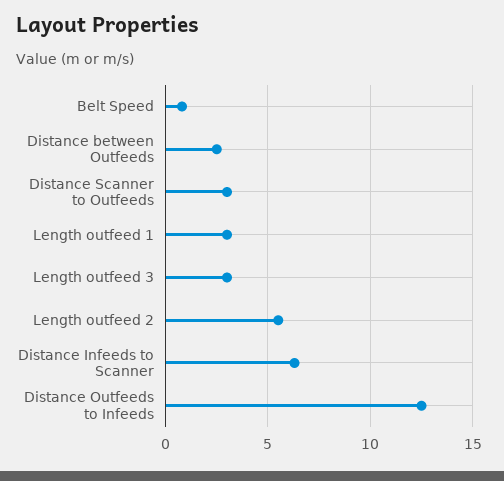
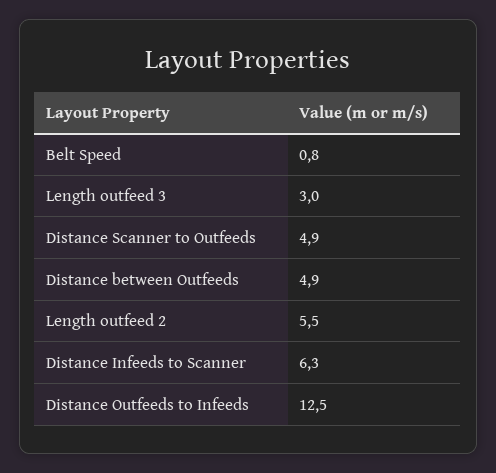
  {
    "Belt Speed": 0.8,
-   "Distance between Outfeeds": 2.5,
+   "Distance between Outfeeds": 4.9,
-   "Distance Scanner to Outfeeds": 3,
+   "Distance Scanner to Outfeeds": 4.9,
-   "Length outfeed 1": 3,
    "Length outfeed 3": 3,
    "Length outfeed 2": 5.5,
    "Distance Infeeds to Scanner": 6.3,
    "Distance Outfeeds to Infeeds": 12.5
  }

